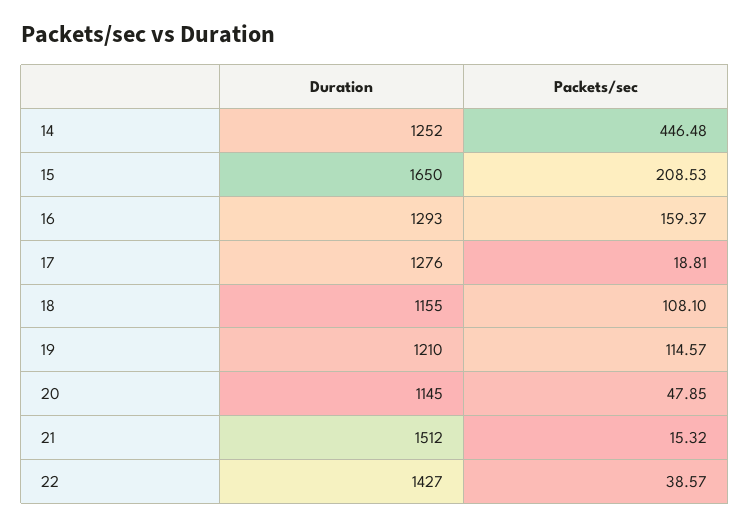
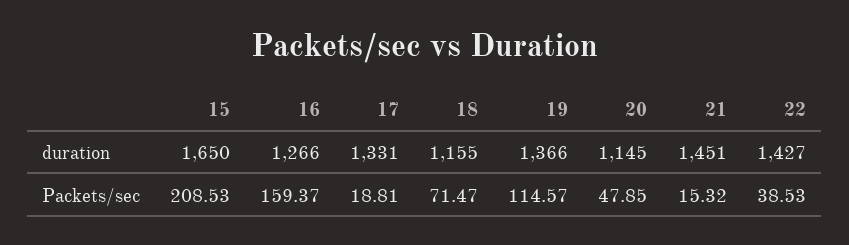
  {
    "Duration": {
-     "14": 1252,
      "15": 1650,
-     "16": 1293,
+     "16": 1266,
-     "17": 1276,
+     "17": 1331,
      "18": 1155,
-     "19": 1210,
+     "19": 1366,
      "20": 1145,
-     "21": 1512,
+     "21": 1451,
      "22": 1427
    },
    "Packets/sec": {
-     "14": 446.48,
      "15": 208.53,
      "16": 159.37,
      "17": 18.81,
-     "18": 108.1,
+     "18": 71.47,
      "19": 114.57,
      "20": 47.85,
      "21": 15.32,
-     "22": 38.57
+     "22": 38.53
    }
  }

